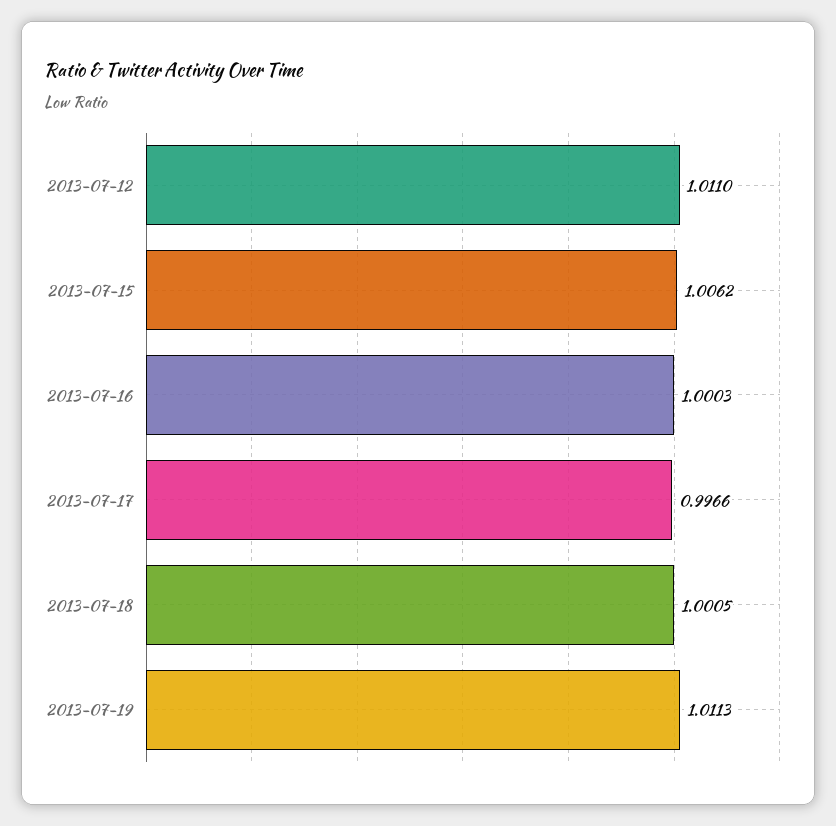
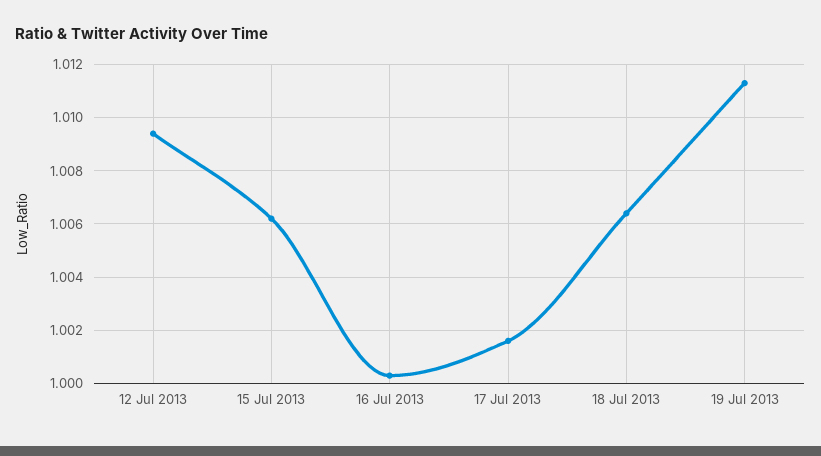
  {
-   "2013-07-12": 1.011,
+   "2013-07-12": 1.0095,
    "2013-07-15": 1.0062,
    "2013-07-16": 1.0003,
-   "2013-07-17": 0.9966,
+   "2013-07-17": 1.0015,
-   "2013-07-18": 1.0005,
+   "2013-07-18": 1.0065,
    "2013-07-19": 1.0113
  }

